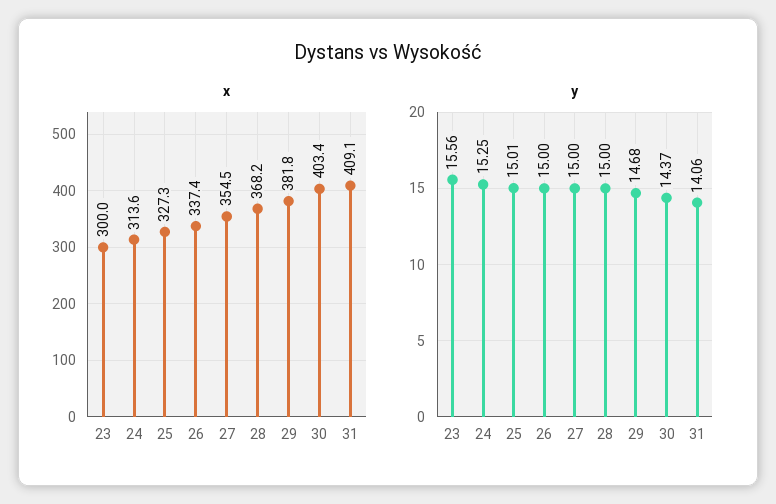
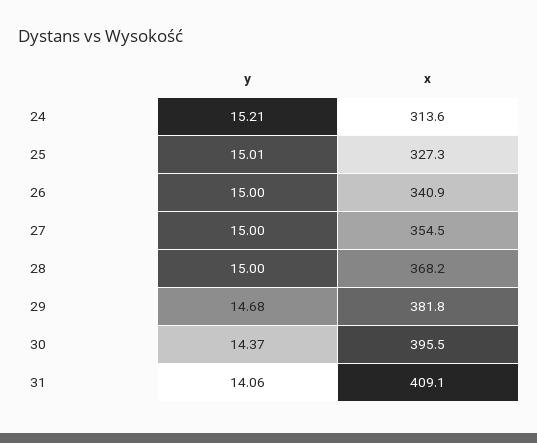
  {
    "x": {
-     "23": 300,
      "24": 313.6,
      "25": 327.3,
-     "26": 337.4,
+     "26": 340.9,
      "27": 354.5,
      "28": 368.2,
      "29": 381.8,
-     "30": 403.4,
+     "30": 395.5,
      "31": 409.1
    },
    "y": {
-     "23": 15.56,
-     "24": 15.25,
+     "24": 15.21,
      "25": 15.01,
      "26": 15,
      "27": 15,
      "28": 15,
      "29": 14.68,
      "30": 14.37,
      "31": 14.06
    }
  }

